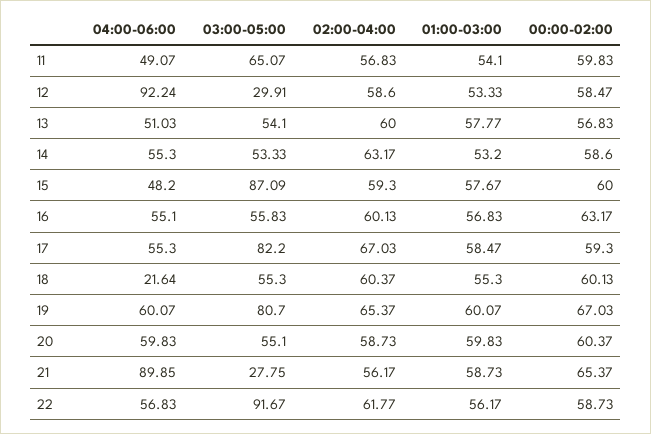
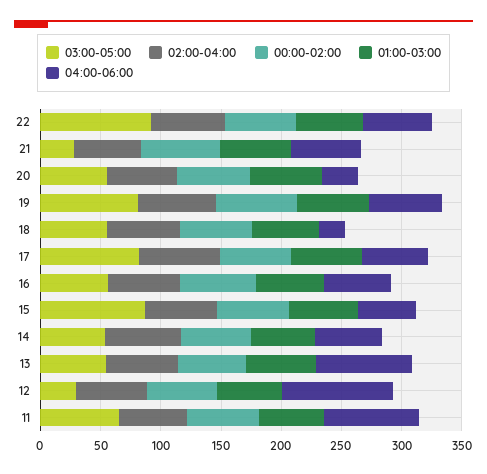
  {
    "04:00-06:00": {
-     "11": 49.07,
+     "11": 80,
      "12": 92.24,
-     "13": 51.03,
+     "13": 80,
      "14": 55.3,
      "15": 48.2,
      "16": 55.1,
      "17": 55.3,
      "18": 21.64,
      "19": 60.07,
-     "20": 59.83,
+     "20": 30,
-     "21": 89.85,
+     "21": 60,
      "22": 56.83
    },
    "03:00-05:00": {
      "11": 65.07,
      "12": 29.91,
      "13": 54.1,
      "14": 53.33,
      "15": 87.09,
      "16": 55.83,
      "17": 82.2,
      "18": 55.3,
      "19": 80.7,
      "20": 55.1,
      "21": 27.75,
      "22": 91.67
    },
    "02:00-04:00": {
      "11": 56.83,
      "12": 58.6,
      "13": 60,
      "14": 63.17,
      "15": 59.3,
      "16": 60.13,
      "17": 67.03,
      "18": 60.37,
      "19": 65.37,
      "20": 58.73,
      "21": 56.17,
      "22": 61.77
    },
    "01:00-03:00": {
      "11": 54.1,
      "12": 53.33,
      "13": 57.77,
      "14": 53.2,
      "15": 57.67,
      "16": 56.83,
      "17": 58.47,
      "18": 55.3,
      "19": 60.07,
      "20": 59.83,
      "21": 58.73,
      "22": 56.17
    },
    "00:00-02:00": {
      "11": 59.83,
      "12": 58.47,
      "13": 56.83,
      "14": 58.6,
      "15": 60,
      "16": 63.17,
      "17": 59.3,
      "18": 60.13,
      "19": 67.03,
      "20": 60.37,
      "21": 65.37,
      "22": 58.73
    }
  }

